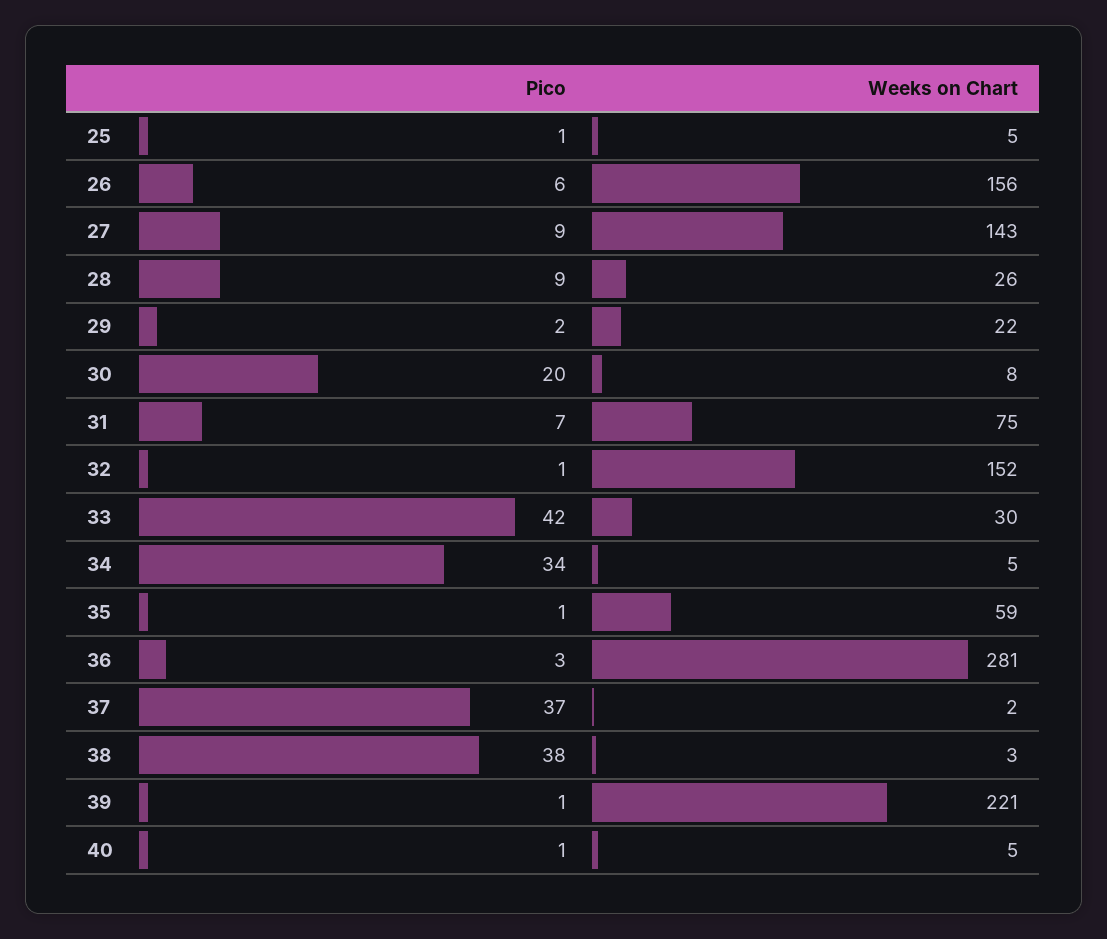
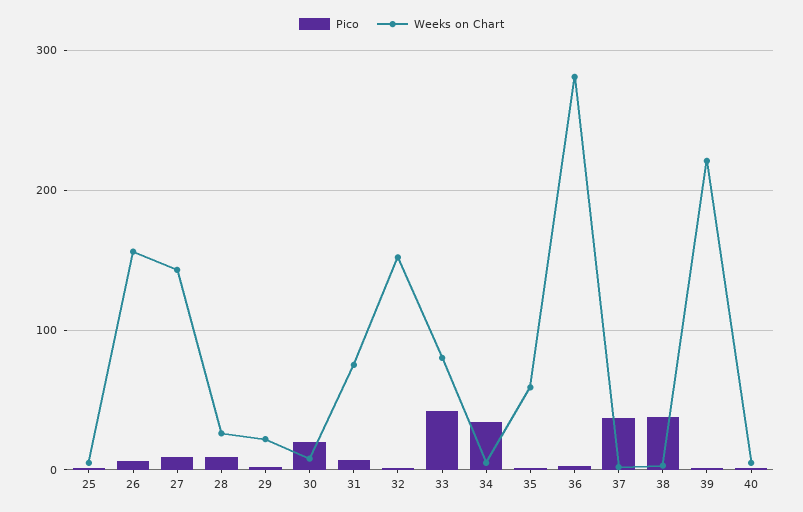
  {
    "Pico": {
      "25": 1,
      "26": 6,
      "27": 9,
      "28": 9,
      "29": 2,
      "30": 20,
      "31": 7,
      "32": 1,
      "33": 42,
      "34": 34,
      "35": 1,
      "36": 3,
      "37": 37,
      "38": 38,
      "39": 1,
      "40": 1
    },
    "Weeks on Chart": {
      "25": 5,
      "26": 156,
      "27": 143,
      "28": 26,
      "29": 22,
      "30": 8,
      "31": 75,
      "32": 152,
-     "33": 30,
+     "33": 80,
      "34": 5,
      "35": 59,
      "36": 281,
      "37": 2,
      "38": 3,
      "39": 221,
      "40": 5
    }
  }

